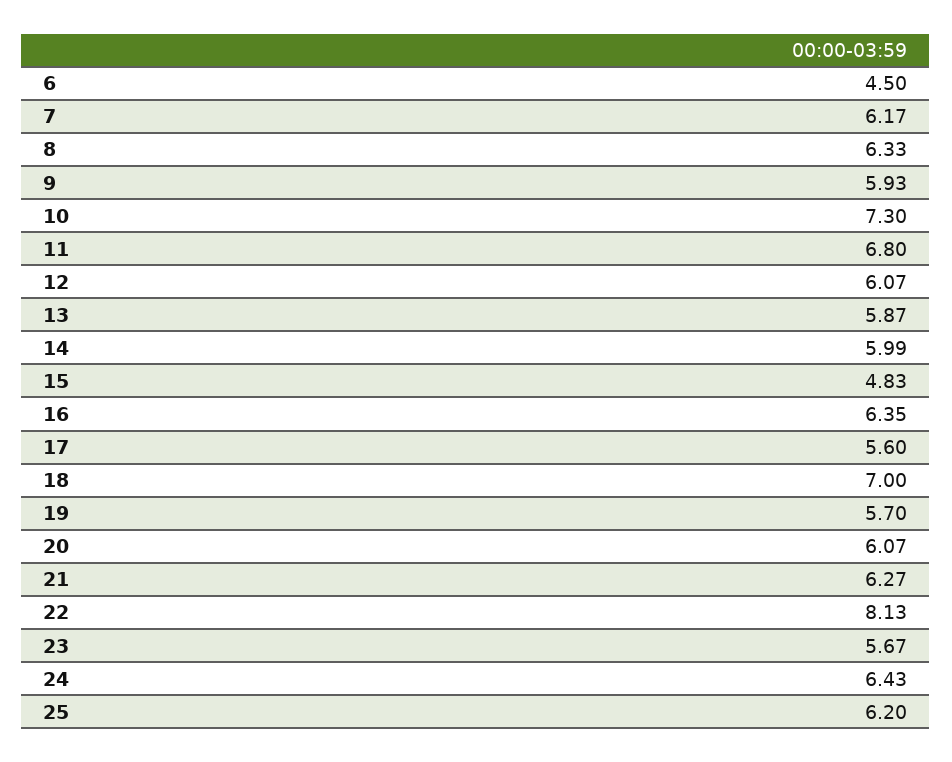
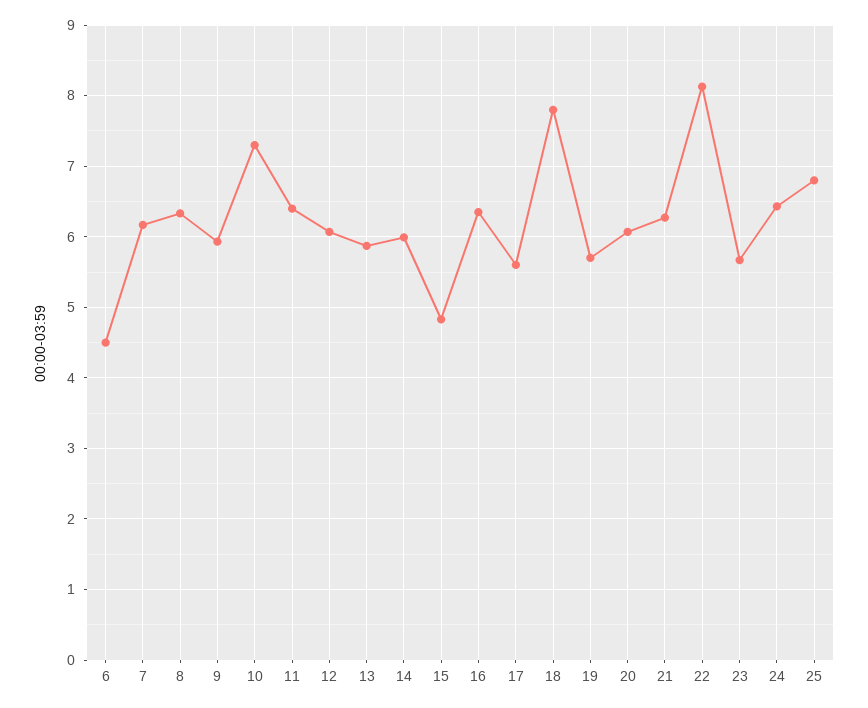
  {
    "6": 4.5,
    "7": 6.17,
    "8": 6.33,
    "9": 5.93,
    "10": 7.3,
-   "11": 6.8,
+   "11": 6.4,
    "12": 6.07,
    "13": 5.87,
    "14": 5.99,
    "15": 4.83,
    "16": 6.35,
    "17": 5.6,
-   "18": 7,
+   "18": 7.8,
    "19": 5.7,
    "20": 6.07,
    "21": 6.27,
    "22": 8.13,
    "23": 5.67,
    "24": 6.43,
-   "25": 6.2
+   "25": 6.8
  }

